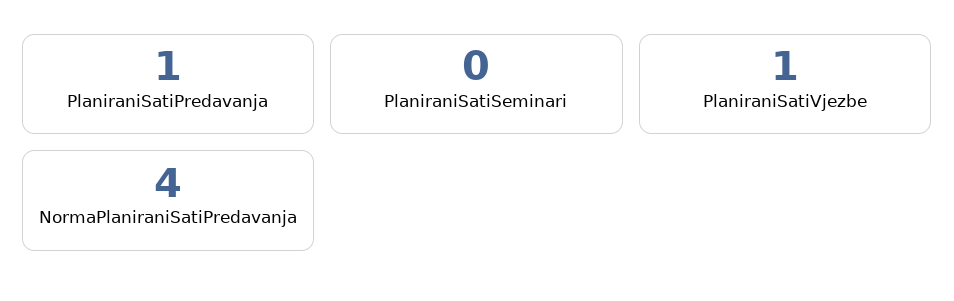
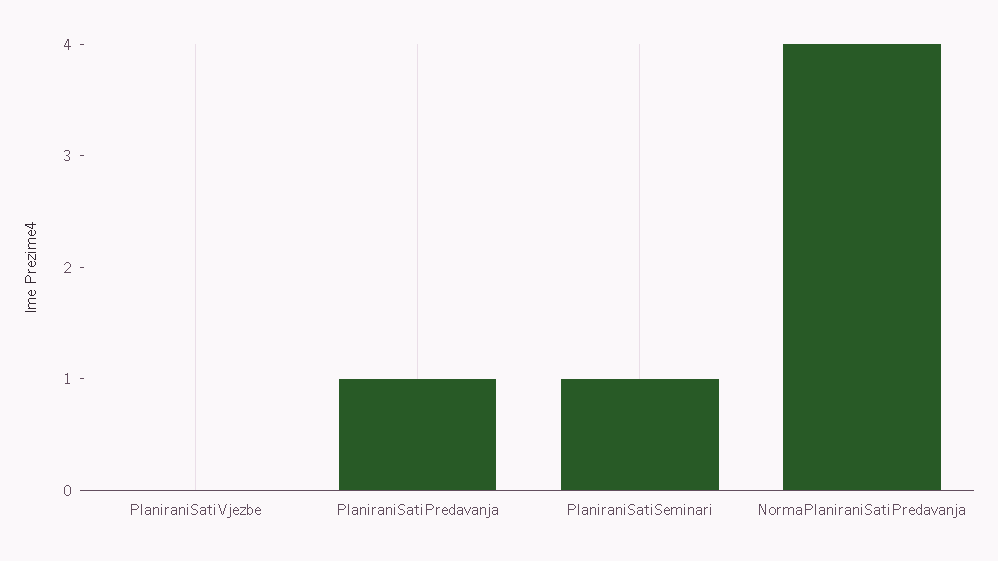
  {
    "PlaniraniSatiPredavanja": 1,
-   "PlaniraniSatiSeminari": 0,
+   "PlaniraniSatiSeminari": 1,
-   "PlaniraniSatiVjezbe": 1,
+   "PlaniraniSatiVjezbe": 0,
    "NormaPlaniraniSatiPredavanja": 4
  }

